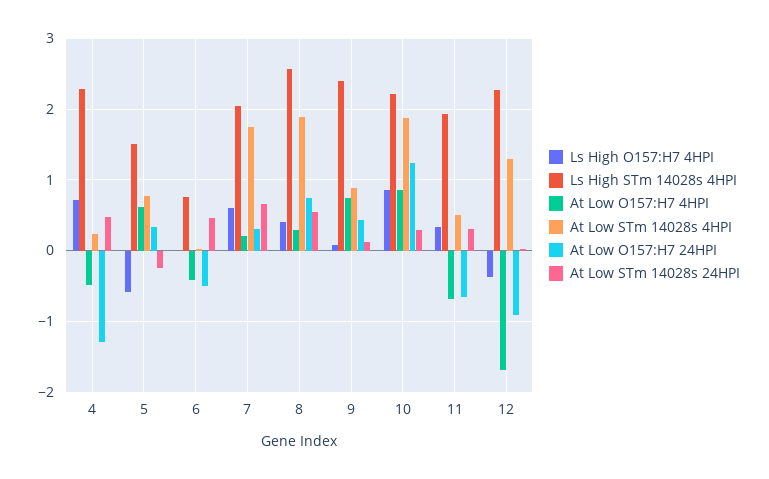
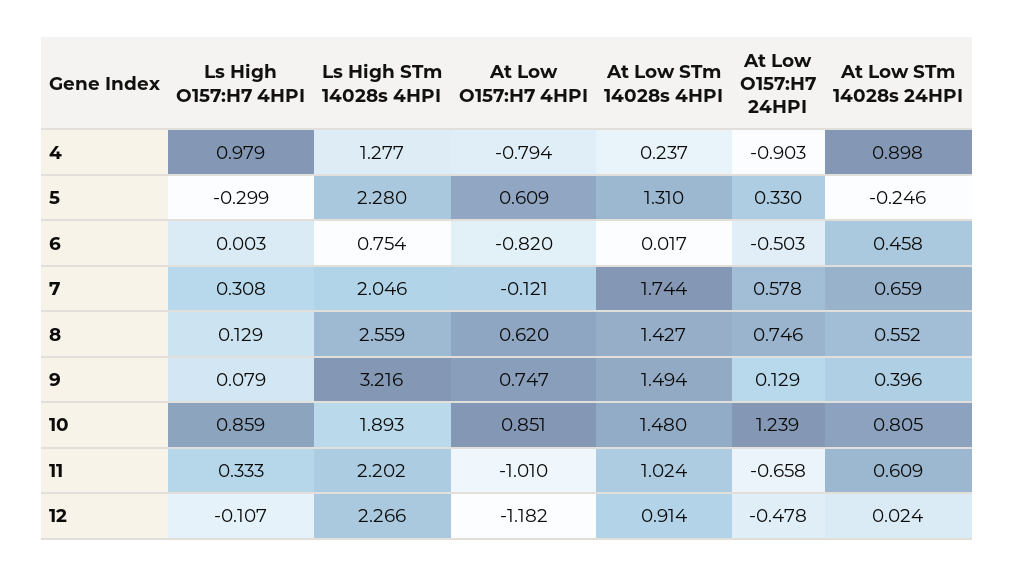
  {
    "Ls High O157:H7 4HPI": {
-     "4": 0.7,
+     "4": 0.979,
-     "5": -0.6,
+     "5": -0.299,
      "6": 0.003,
-     "7": 0.6,
+     "7": 0.308,
-     "8": 0.4,
+     "8": 0.129,
      "9": 0.079,
      "10": 0.859,
      "11": 0.333,
-     "12": -0.4
+     "12": -0.107
    },
    "Ls High STm 14028s 4HPI": {
-     "4": 2.3,
+     "4": 1.277,
-     "5": 1.5,
+     "5": 2.28,
      "6": 0.754,
      "7": 2.046,
      "8": 2.559,
-     "9": 2.4,
+     "9": 3.216,
-     "10": 2.2,
+     "10": 1.893,
-     "11": 1.9,
+     "11": 2.202,
      "12": 2.266
    },
    "At Low O157:H7 4HPI": {
-     "4": -0.5,
+     "4": -0.794,
      "5": 0.609,
-     "6": -0.4,
+     "6": -0.82,
-     "7": 0.2,
+     "7": -0.121,
-     "8": 0.3,
+     "8": 0.62,
      "9": 0.747,
      "10": 0.851,
-     "11": -0.7,
+     "11": -1.01,
-     "12": -1.7
+     "12": -1.182
    },
    "At Low STm 14028s 4HPI": {
      "4": 0.237,
-     "5": 0.8,
+     "5": 1.31,
      "6": 0.017,
      "7": 1.744,
-     "8": 1.9,
+     "8": 1.427,
-     "9": 0.9,
+     "9": 1.494,
-     "10": 1.9,
+     "10": 1.48,
-     "11": 0.5,
+     "11": 1.024,
-     "12": 1.3
+     "12": 0.914
    },
    "At Low O157:H7 24HPI": {
-     "4": -1.3,
+     "4": -0.903,
      "5": 0.33,
      "6": -0.503,
-     "7": 0.3,
+     "7": 0.578,
      "8": 0.746,
-     "9": 0.4,
+     "9": 0.129,
      "10": 1.239,
      "11": -0.658,
-     "12": -0.9
+     "12": -0.478
    },
    "At Low STm 14028s 24HPI": {
-     "4": 0.5,
+     "4": 0.898,
      "5": -0.246,
      "6": 0.458,
      "7": 0.659,
      "8": 0.552,
-     "9": 0.1,
+     "9": 0.396,
-     "10": 0.3,
+     "10": 0.805,
-     "11": 0.3,
+     "11": 0.609,
      "12": 0.024
    }
  }

